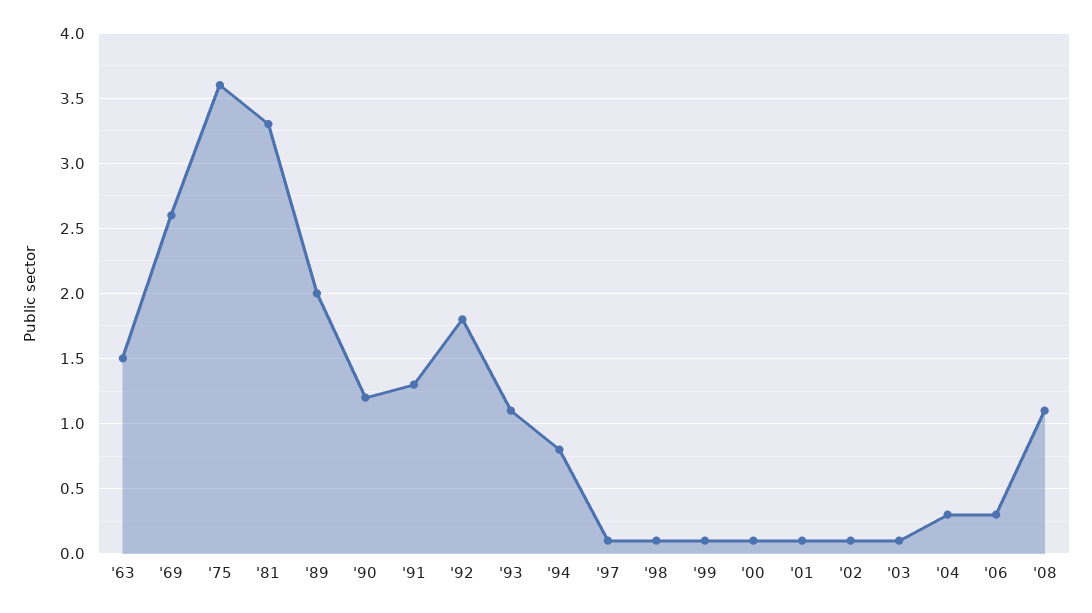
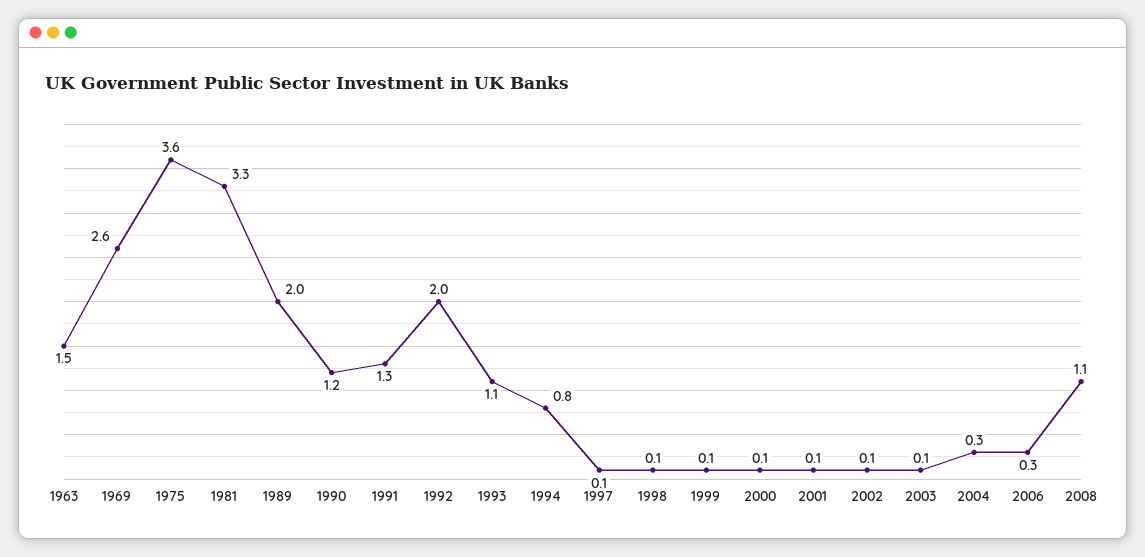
  {
    "'63": 1.5,
    "'69": 2.6,
    "'75": 3.6,
    "'81": 3.3,
    "'89": 2,
    "'90": 1.2,
    "'91": 1.3,
-   "'92": 1.8,
+   "'92": 2,
    "'93": 1.1,
    "'94": 0.8,
    "'97": 0.1,
    "'98": 0.1,
    "'99": 0.1,
    "'00": 0.1,
    "'01": 0.1,
    "'02": 0.1,
    "'03": 0.1,
    "'04": 0.3,
    "'06": 0.3,
    "'08": 1.1
  }

